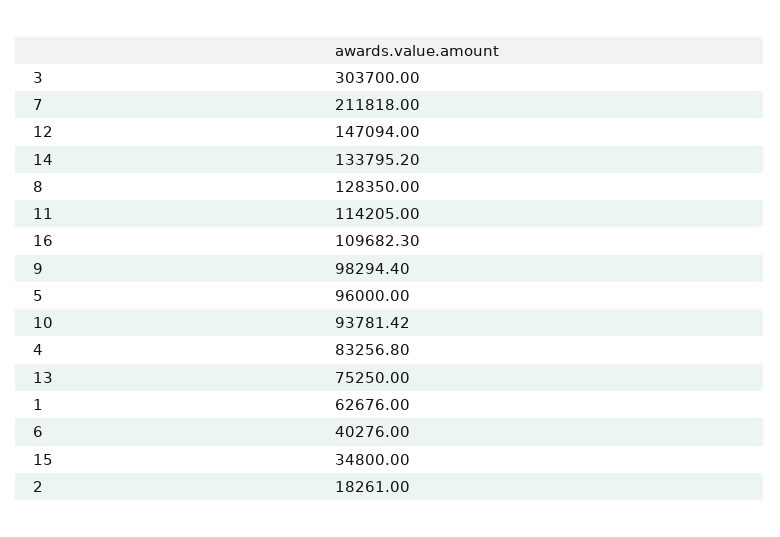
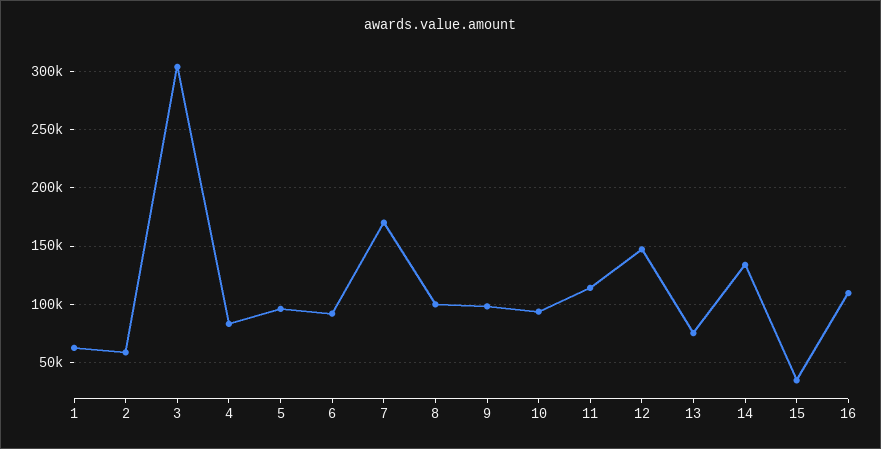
  {
    "3": 303700,
-   "7": 211818,
+   "7": 170000,
    "12": 147094,
    "14": 133795.2,
-   "8": 128350,
+   "8": 100000,
    "11": 114205,
    "16": 109682.3,
    "9": 98294.4,
    "5": 96000,
    "10": 93781.42,
    "4": 83256.8,
    "13": 75250,
    "1": 62676,
-   "6": 40276,
+   "6": 90000,
    "15": 34800,
-   "2": 18261
+   "2": 60000
  }

